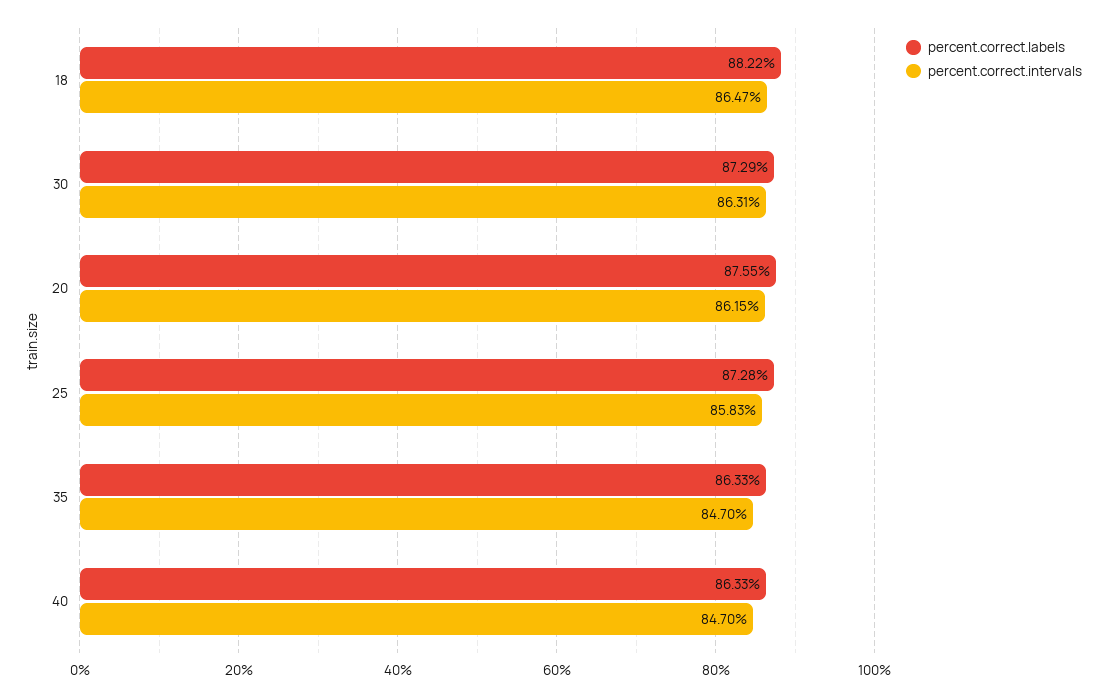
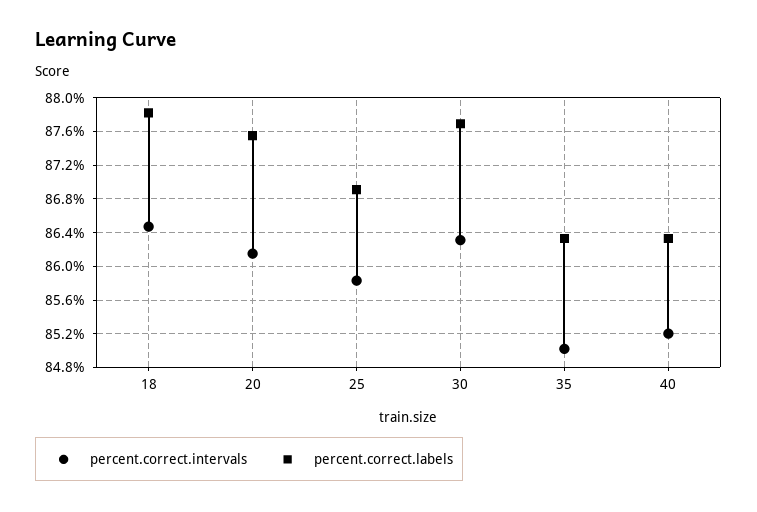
  {
    "percent.correct.labels": {
-     "18": 88.22,
+     "18": 87.8,
-     "30": 87.29,
+     "30": 87.7,
      "20": 87.55,
-     "25": 87.28,
+     "25": 86.9,
      "35": 86.33,
      "40": 86.33
    },
    "percent.correct.intervals": {
      "18": 86.47,
      "30": 86.31,
      "20": 86.15,
      "25": 85.83,
-     "35": 84.7,
+     "35": 85,
-     "40": 84.7
+     "40": 85.2
    }
  }

